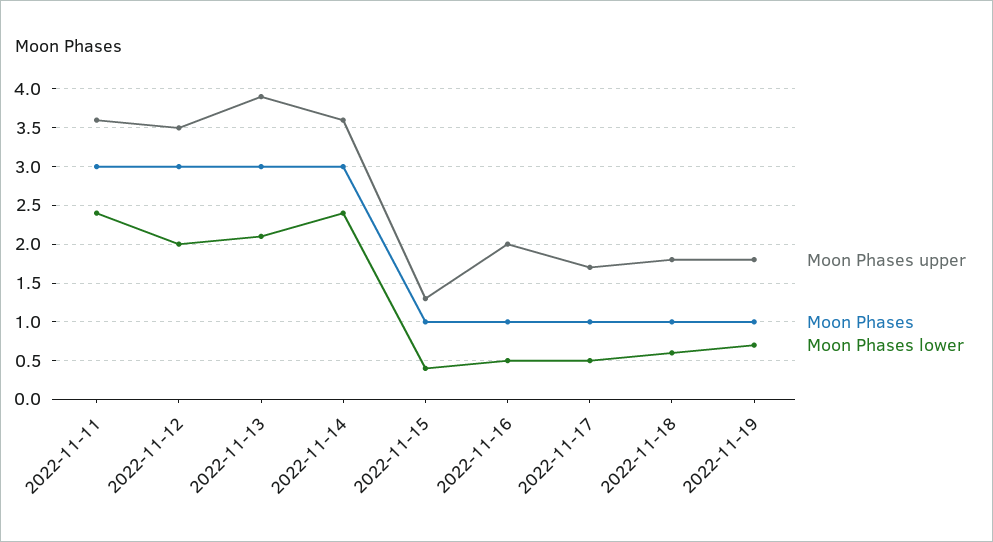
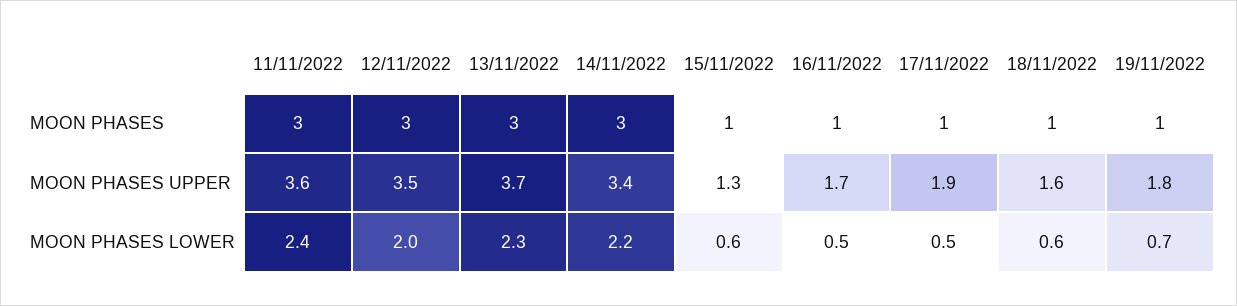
  {
    "Moon Phases upper": {
      "2022-11-11": 3.6,
      "2022-11-12": 3.5,
-     "2022-11-13": 3.9,
+     "2022-11-13": 3.7,
-     "2022-11-14": 3.6,
+     "2022-11-14": 3.4,
      "2022-11-15": 1.3,
-     "2022-11-16": 2,
+     "2022-11-16": 1.7,
-     "2022-11-17": 1.7,
+     "2022-11-17": 1.9,
-     "2022-11-18": 1.8,
+     "2022-11-18": 1.6,
      "2022-11-19": 1.8
    },
    "Moon Phases": {
      "2022-11-11": 3,
      "2022-11-12": 3,
      "2022-11-13": 3,
      "2022-11-14": 3,
      "2022-11-15": 1,
      "2022-11-16": 1,
      "2022-11-17": 1,
      "2022-11-18": 1,
      "2022-11-19": 1
    },
    "Moon Phases lower": {
      "2022-11-11": 2.4,
      "2022-11-12": 2,
-     "2022-11-13": 2.1,
+     "2022-11-13": 2.3,
-     "2022-11-14": 2.4,
+     "2022-11-14": 2.2,
-     "2022-11-15": 0.4,
+     "2022-11-15": 0.6,
      "2022-11-16": 0.5,
      "2022-11-17": 0.5,
      "2022-11-18": 0.6,
      "2022-11-19": 0.7
    }
  }

